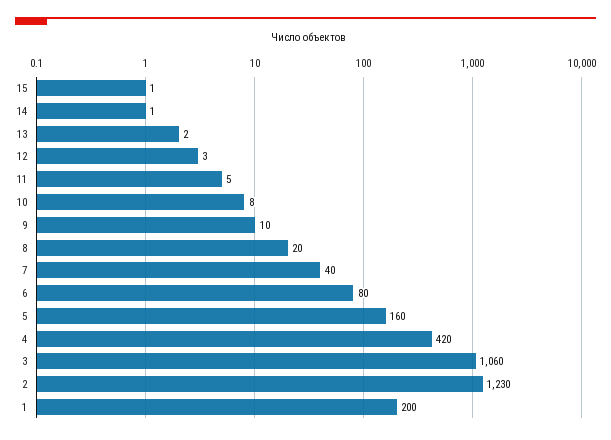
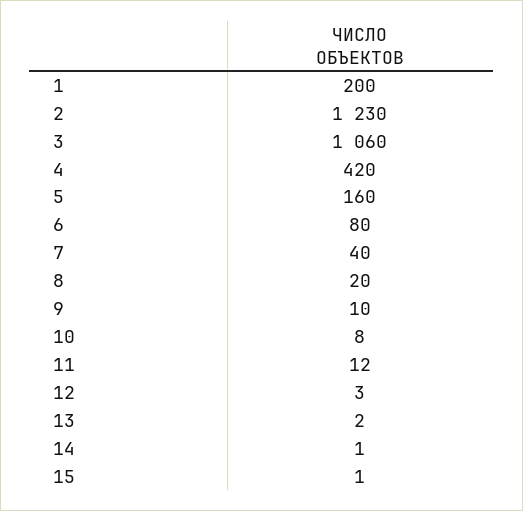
  {
    "15": 1,
    "14": 1,
    "13": 2,
    "12": 3,
-   "11": 5,
+   "11": 12,
    "10": 8,
    "9": 10,
    "8": 20,
    "7": 40,
    "6": 80,
    "5": 160,
    "4": 420,
    "3": 1060,
    "2": 1230,
    "1": 200
  }

